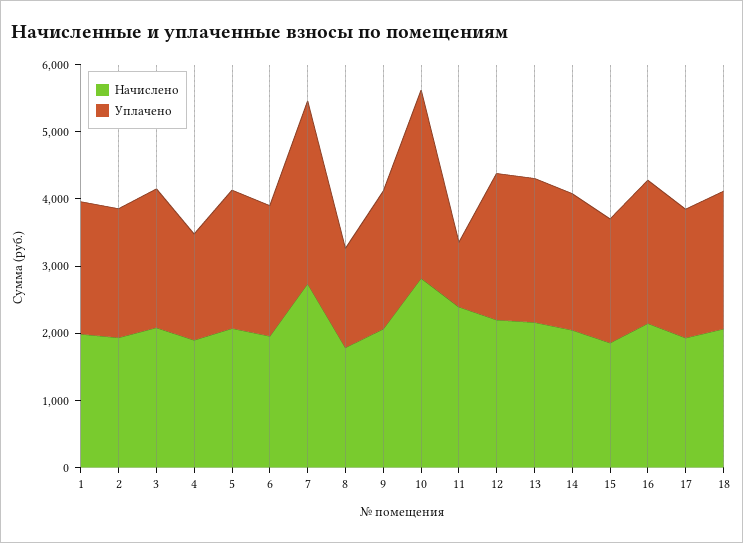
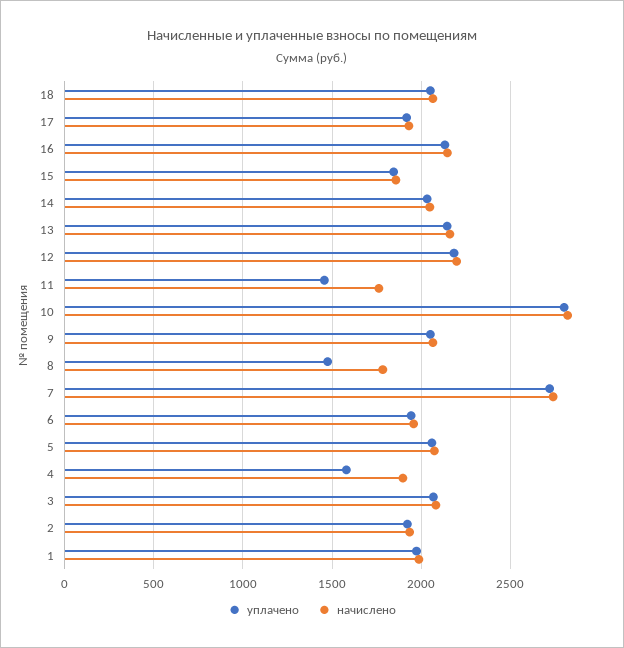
  {
    "Начислено": {
      "1": 2000,
      "2": 1950,
      "3": 2100,
      "4": 1900,
      "5": 2050,
      "6": 1950,
      "7": 2750,
      "8": 1800,
      "9": 2050,
      "10": 2800,
-     "11": 2400,
+     "11": 1750,
      "12": 2200,
      "13": 2150,
      "14": 2050,
      "15": 1850,
      "16": 2150,
      "17": 1950,
      "18": 2050
    },
    "Уплачено": {
      "1": 1950,
      "2": 1900,
      "3": 2050,
      "4": 1600,
      "5": 2050,
      "6": 1950,
      "7": 2700,
      "8": 1450,
      "9": 2050,
      "10": 2800,
-     "11": 1000,
+     "11": 1450,
      "12": 2200,
      "13": 2150,
      "14": 2050,
      "15": 1850,
      "16": 2150,
      "17": 1900,
      "18": 2050
    }
  }

